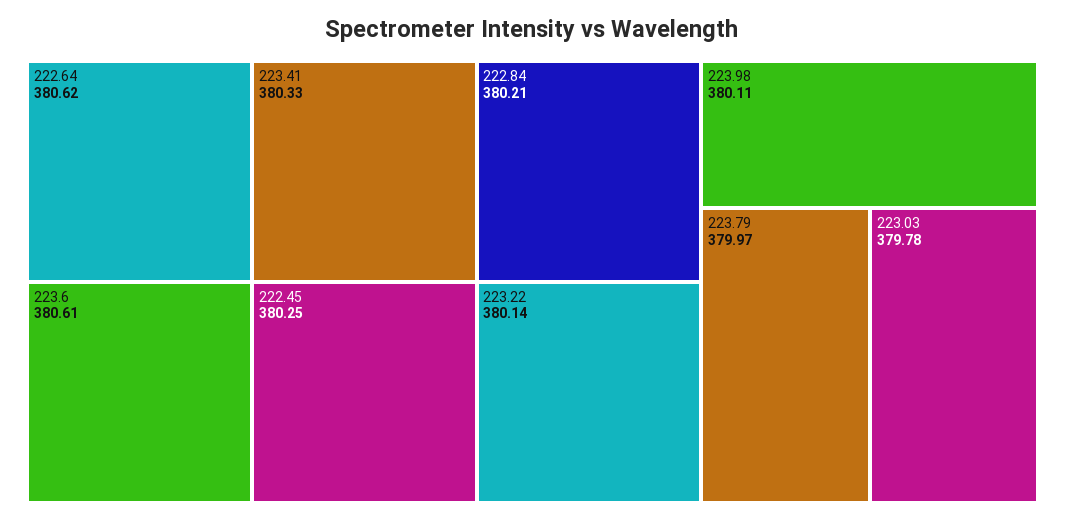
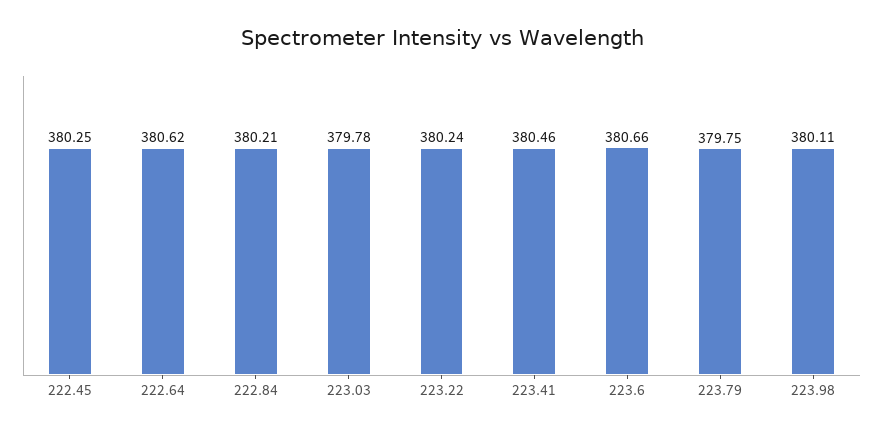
  {
    "222.64": 380.62,
-   "223.6": 380.61,
+   "223.6": 380.66,
-   "223.41": 380.33,
+   "223.41": 380.46,
    "222.45": 380.25,
    "222.84": 380.21,
-   "223.22": 380.14,
+   "223.22": 380.24,
    "223.98": 380.11,
-   "223.79": 379.97,
+   "223.79": 379.75,
    "223.03": 379.78
  }

